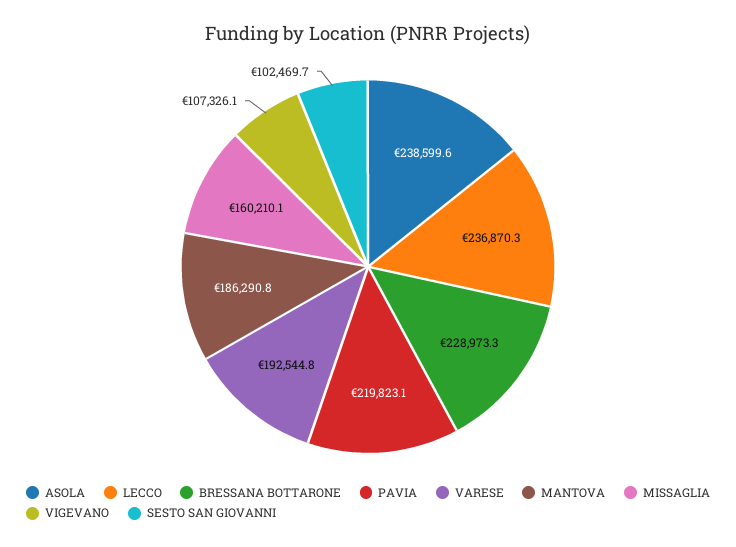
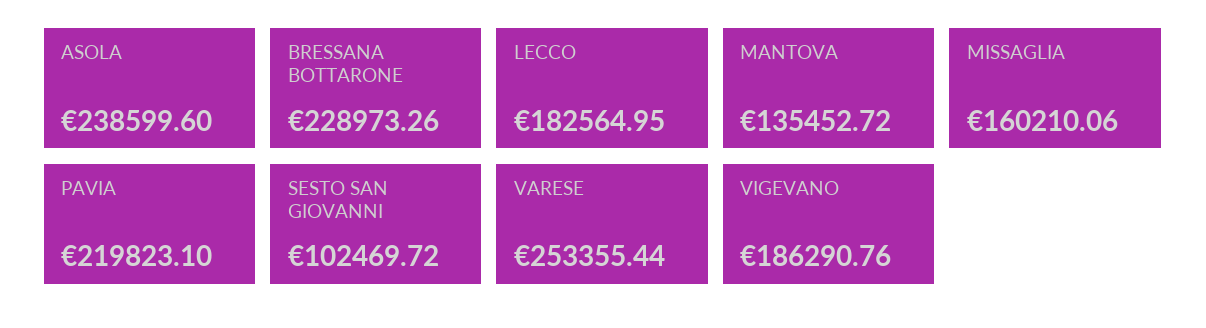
  {
    "ASOLA": 238599.6,
-   "LECCO": 236870.3,
+   "LECCO": 182564.95,
    "BRESSANA BOTTARONE": 228973.26,
    "PAVIA": 219823.1,
-   "VARESE": 192544.8,
+   "VARESE": 253355.44,
-   "MANTOVA": 186290.8,
+   "MANTOVA": 135452.72,
    "MISSAGLIA": 160210.06,
-   "VIGEVANO": 107326.1,
+   "VIGEVANO": 186290.76,
    "SESTO SAN GIOVANNI": 102469.72
  }

